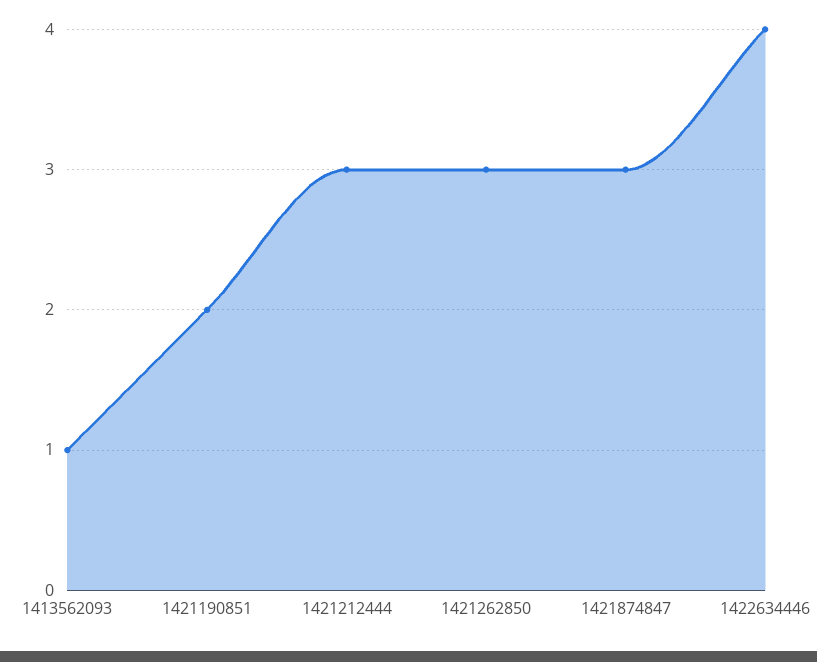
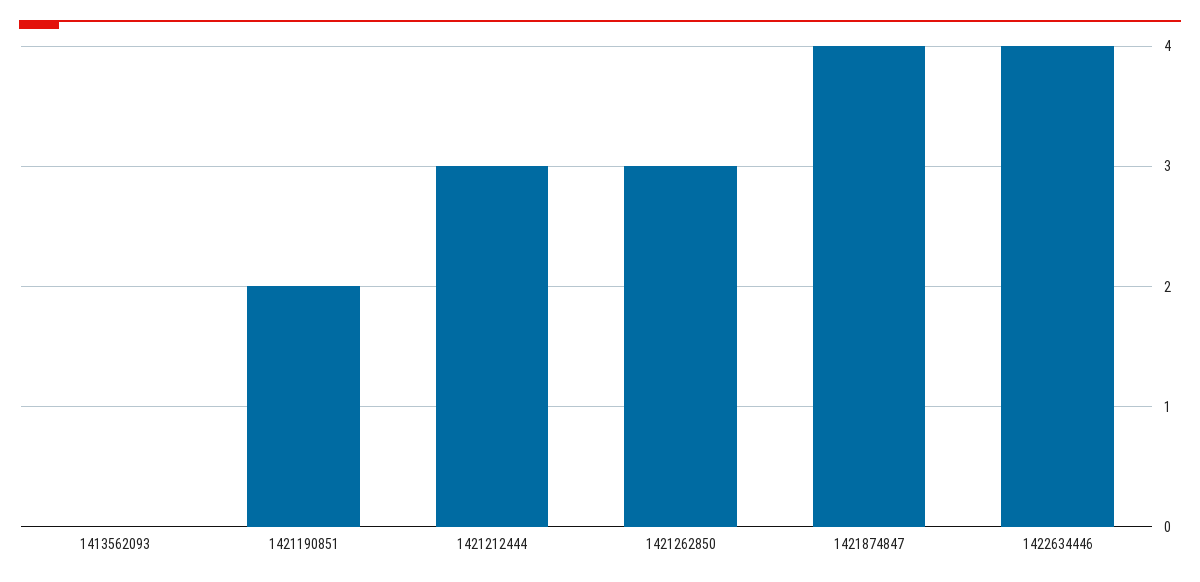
  {
-   "1413562093": 1,
+   "1413562093": 0,
    "1421190851": 2,
    "1421212444": 3,
    "1421262850": 3,
-   "1421874847": 3,
+   "1421874847": 4,
    "1422634446": 4
  }

